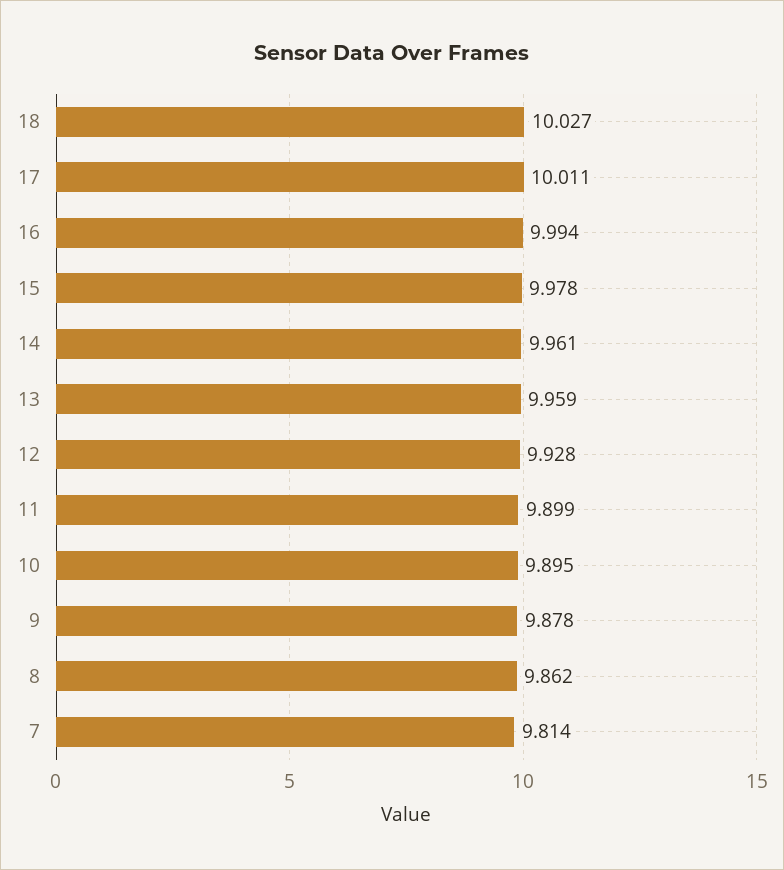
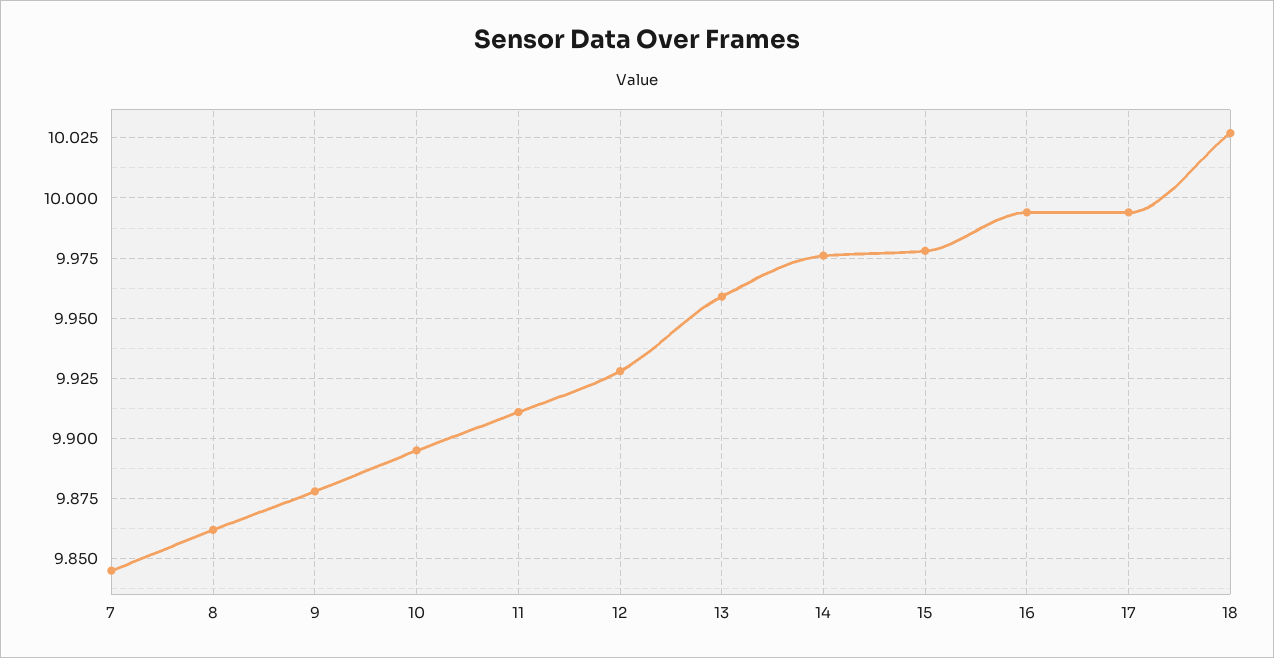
  {
    "18": 10.027,
-   "17": 10.011,
+   "17": 9.995,
    "16": 9.994,
    "15": 9.978,
-   "14": 9.961,
+   "14": 9.975,
    "13": 9.959,
    "12": 9.928,
-   "11": 9.899,
+   "11": 9.91,
    "10": 9.895,
    "9": 9.878,
    "8": 9.862,
-   "7": 9.814
+   "7": 9.845
  }

